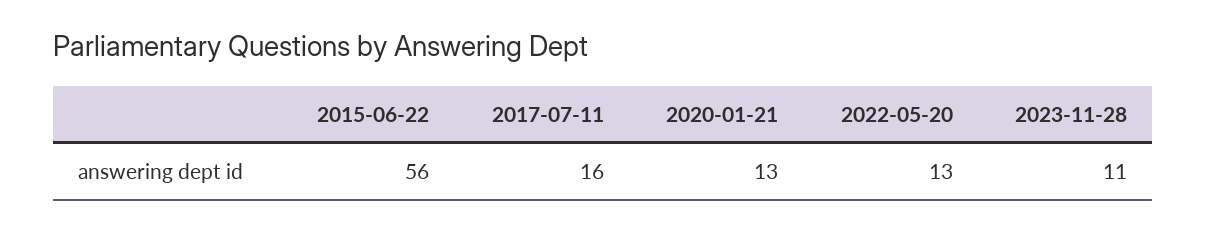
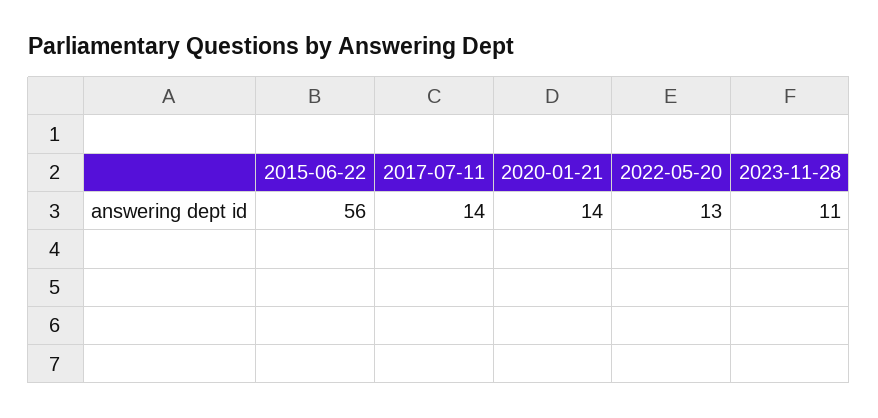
  {
    "2015-06-22": 56,
-   "2017-07-11": 16,
+   "2017-07-11": 14,
-   "2020-01-21": 13,
+   "2020-01-21": 14,
    "2022-05-20": 13,
    "2023-11-28": 11
  }

